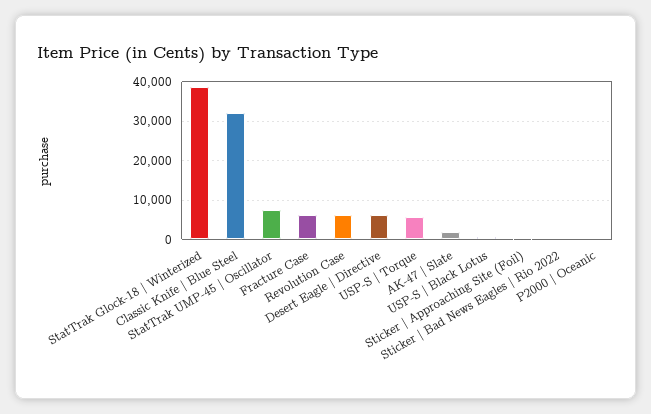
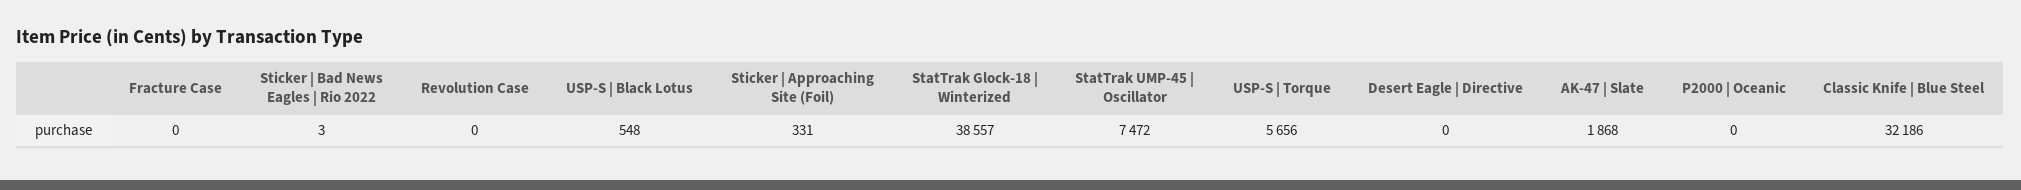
  {
    "StatTrak Glock-18 | Winterized": 38557,
    "Classic Knife | Blue Steel": 32186,
    "StatTrak UMP-45 | Oscillator": 7472,
-   "Fracture Case": 6000,
+   "Fracture Case": 0,
-   "Revolution Case": 6000,
+   "Revolution Case": 0,
-   "Desert Eagle | Directive": 6000,
+   "Desert Eagle | Directive": 0,
    "USP-S | Torque": 5656,
    "AK-47 | Slate": 1868,
    "USP-S | Black Lotus": 548,
    "Sticker | Approaching Site (Foil)": 331,
    "Sticker | Bad News Eagles | Rio 2022": 3,
    "P2000 | Oceanic": 0
  }

